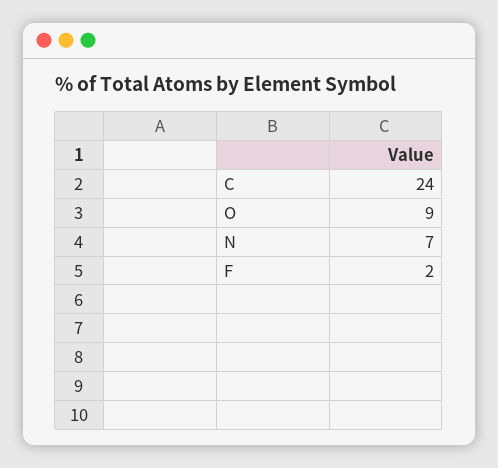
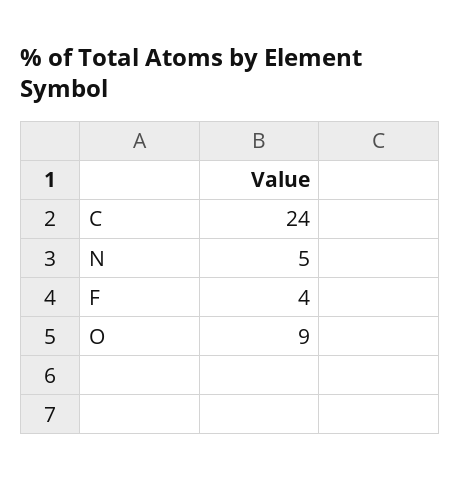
  {
    "C": 24,
    "O": 9,
-   "N": 7,
+   "N": 5,
-   "F": 2
+   "F": 4
  }

